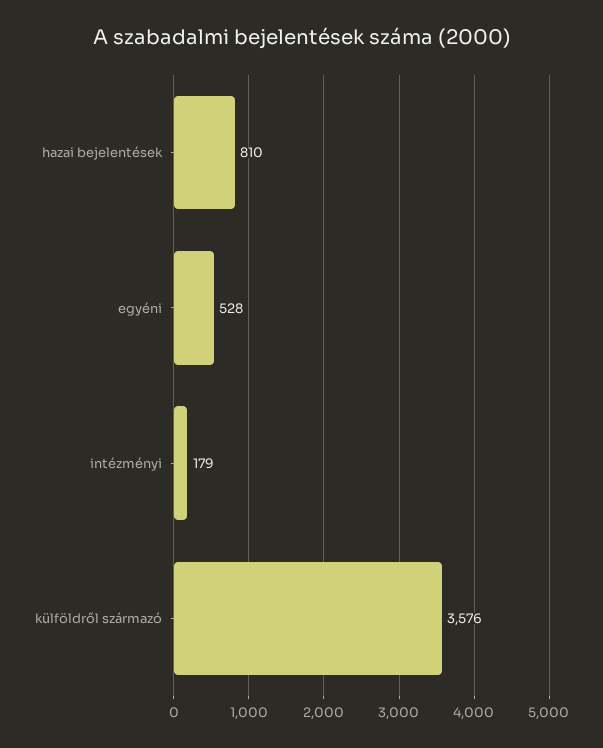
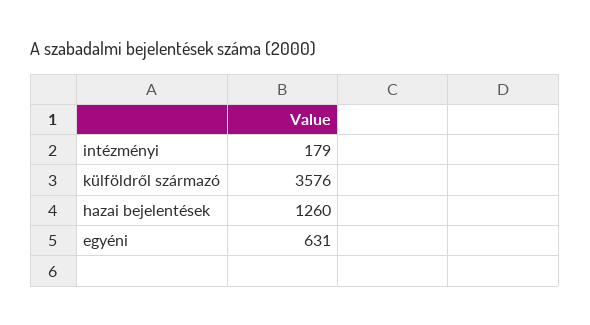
  {
-   "hazai bejelentések": 810,
+   "hazai bejelentések": 1260,
-   "egyéni": 528,
+   "egyéni": 631,
    "intézményi": 179,
    "külföldről származó": 3576
  }

